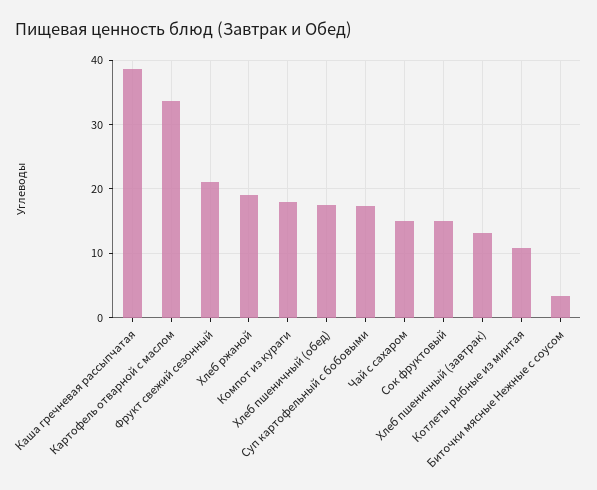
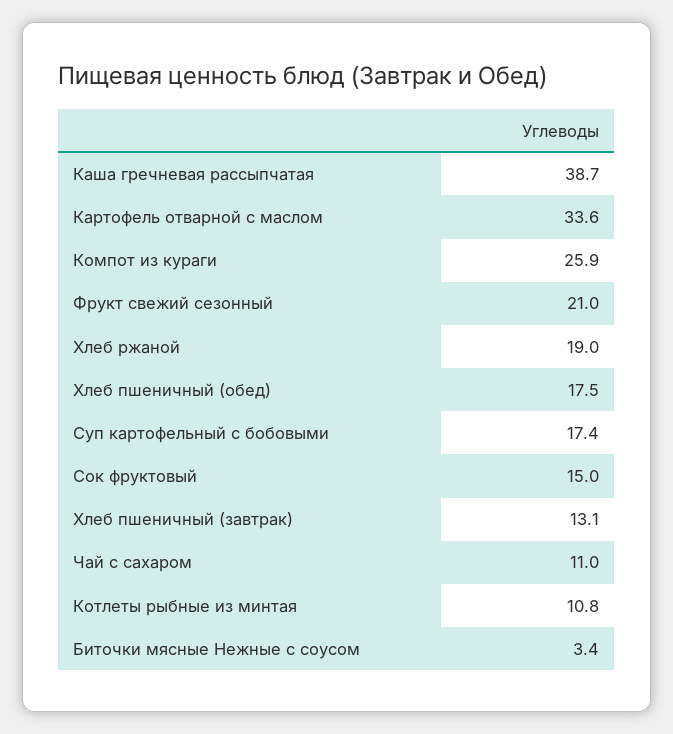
  {
    "Каша гречневая рассыпчатая": 38.7,
    "Картофель отварной с маслом": 33.6,
    "Фрукт свежий сезонный": 21,
    "Хлеб ржаной": 19,
-   "Компот из кураги": 18,
+   "Компот из кураги": 25.9,
    "Хлеб пшеничный (обед)": 17.5,
    "Суп картофельный с бобовыми": 17.4,
-   "Чай с сахаром": 15,
+   "Чай с сахаром": 11,
    "Сок фруктовый": 15,
    "Хлеб пшеничный (завтрак)": 13.1,
    "Котлеты рыбные из минтая": 10.8,
    "Биточки мясные Нежные с соусом": 3.4
  }

